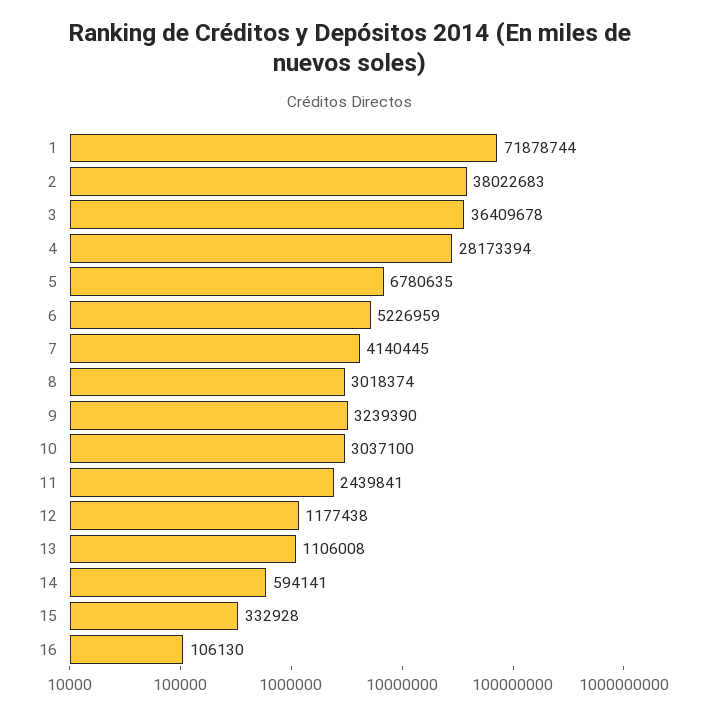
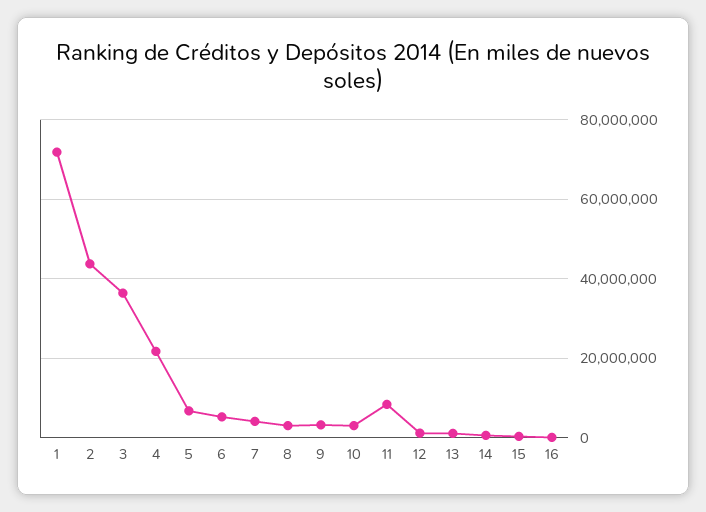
  {
    "1": 71878744,
-   "2": 38022683,
+   "2": 44000000,
    "3": 36409678,
-   "4": 28173394,
+   "4": 22000000,
    "5": 6780635,
    "6": 5226959,
    "7": 4140445,
    "8": 3018374,
    "9": 3239390,
    "10": 3037100,
-   "11": 2439841,
+   "11": 8000000,
    "12": 1177438,
    "13": 1106008,
    "14": 594141,
    "15": 332928,
    "16": 106130
  }

